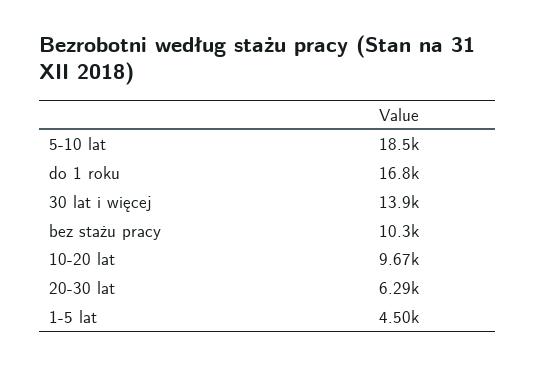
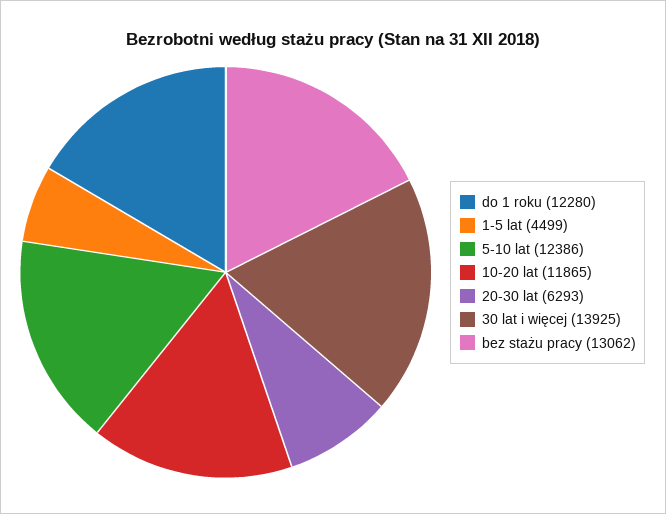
  {
-   "5-10 lat": 18500,
+   "5-10 lat": 12386,
-   "do 1 roku": 16800,
+   "do 1 roku": 12280,
    "30 lat i więcej": 13925,
-   "bez stażu pracy": 10300,
+   "bez stażu pracy": 13062,
-   "10-20 lat": 9670,
+   "10-20 lat": 11865,
    "20-30 lat": 6293,
    "1-5 lat": 4499
  }

